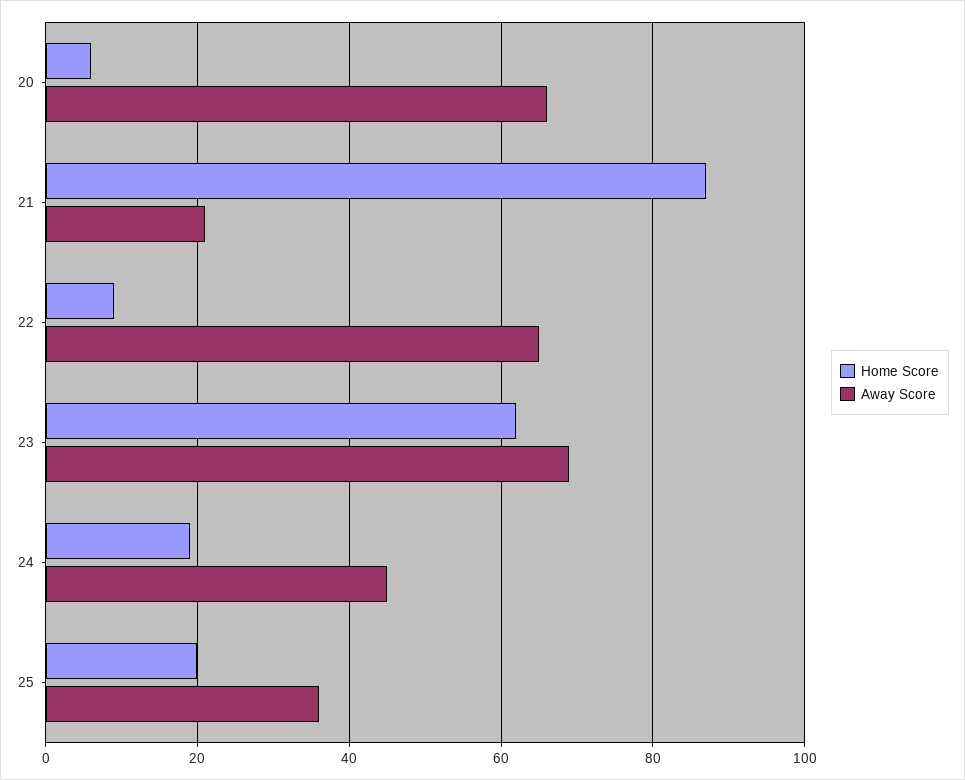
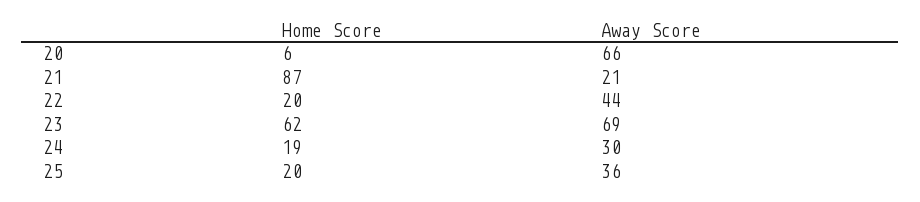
  {
    "Home Score": {
      "20": 6,
      "21": 87,
-     "22": 10,
+     "22": 20,
      "23": 62,
      "24": 19,
      "25": 20
    },
    "Away Score": {
      "20": 66,
      "21": 21,
-     "22": 65,
+     "22": 44,
      "23": 69,
-     "24": 45,
+     "24": 30,
      "25": 36
    }
  }

